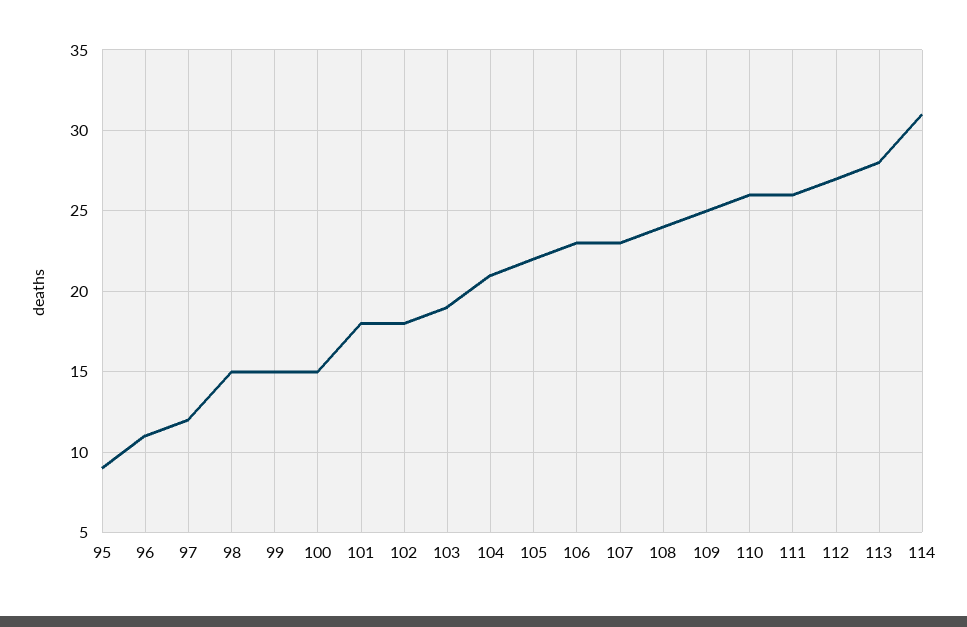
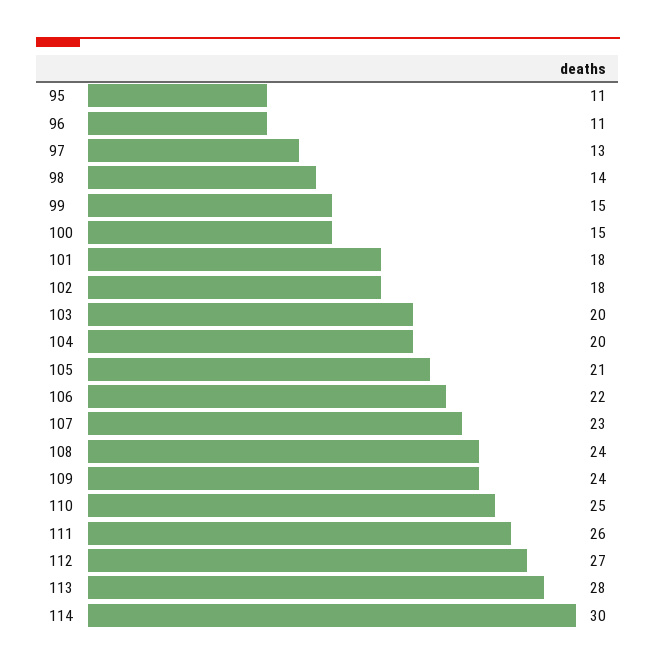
  {
-   "95": 9,
+   "95": 11,
    "96": 11,
-   "97": 12,
+   "97": 13,
-   "98": 15,
+   "98": 14,
    "99": 15,
    "100": 15,
    "101": 18,
    "102": 18,
-   "103": 19,
+   "103": 20,
-   "104": 21,
+   "104": 20,
-   "105": 22,
+   "105": 21,
-   "106": 23,
+   "106": 22,
    "107": 23,
    "108": 24,
-   "109": 25,
+   "109": 24,
-   "110": 26,
+   "110": 25,
    "111": 26,
    "112": 27,
    "113": 28,
-   "114": 31
+   "114": 30
  }

